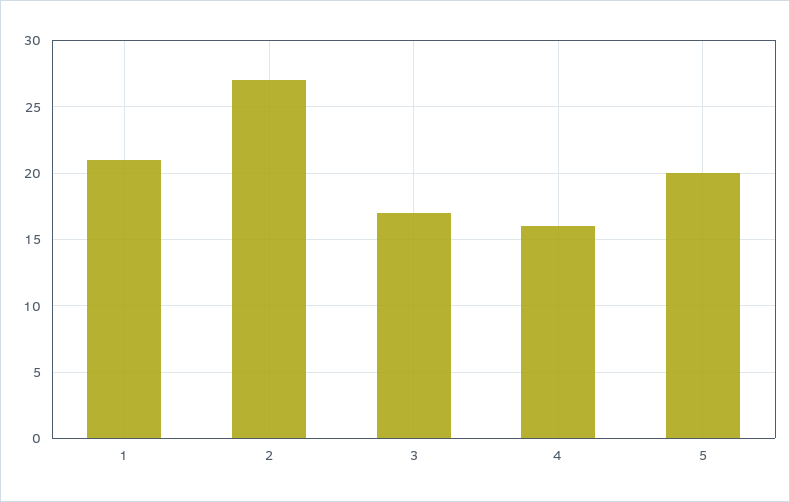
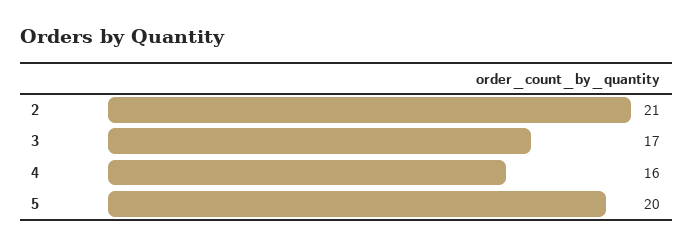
  {
-   "1": 21,
-   "2": 27,
+   "2": 21,
    "3": 17,
    "4": 16,
    "5": 20
  }

